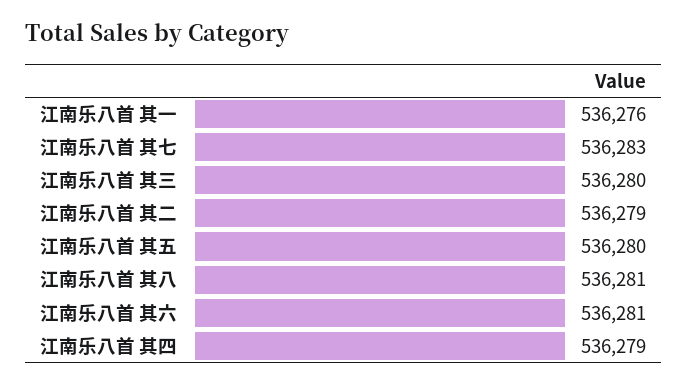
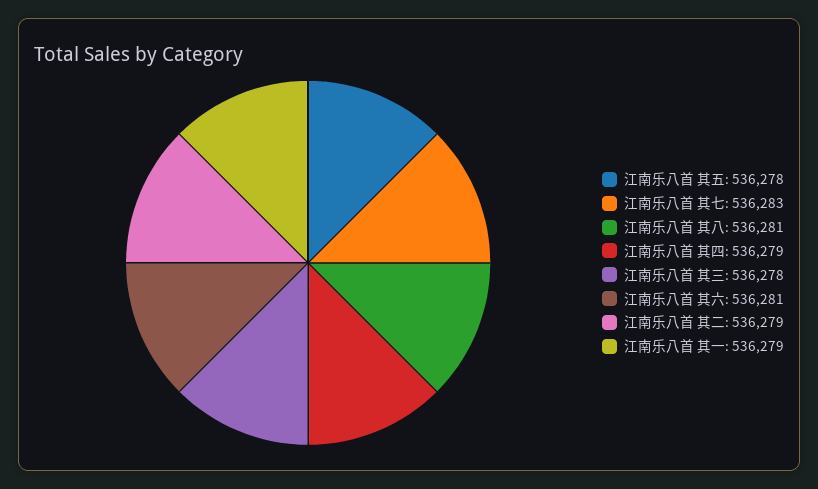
  {
-   "江南乐八首 其一": 536276,
+   "江南乐八首 其一": 536279,
    "江南乐八首 其七": 536283,
-   "江南乐八首 其三": 536280,
+   "江南乐八首 其三": 536278,
    "江南乐八首 其二": 536279,
-   "江南乐八首 其五": 536280,
+   "江南乐八首 其五": 536278,
    "江南乐八首 其八": 536281,
    "江南乐八首 其六": 536281,
    "江南乐八首 其四": 536279
  }

